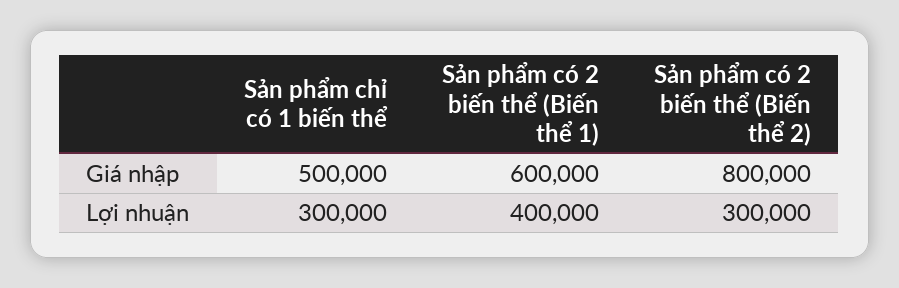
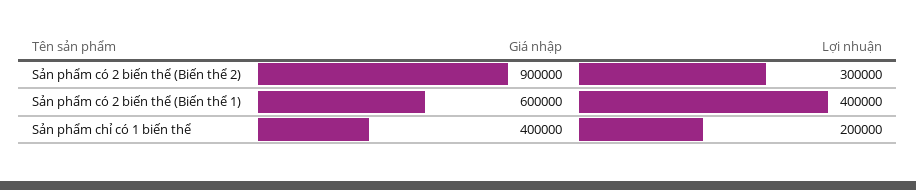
  {
    "Sản phẩm chỉ có 1 biến thể": {
-     "Giá nhập": 500000,
+     "Giá nhập": 400000,
-     "Lợi nhuận": 300000
+     "Lợi nhuận": 200000
    },
    "Sản phẩm có 2 biến thể (Biến thể 1)": {
      "Giá nhập": 600000,
      "Lợi nhuận": 400000
    },
    "Sản phẩm có 2 biến thể (Biến thể 2)": {
-     "Giá nhập": 800000,
+     "Giá nhập": 900000,
      "Lợi nhuận": 300000
    }
  }

